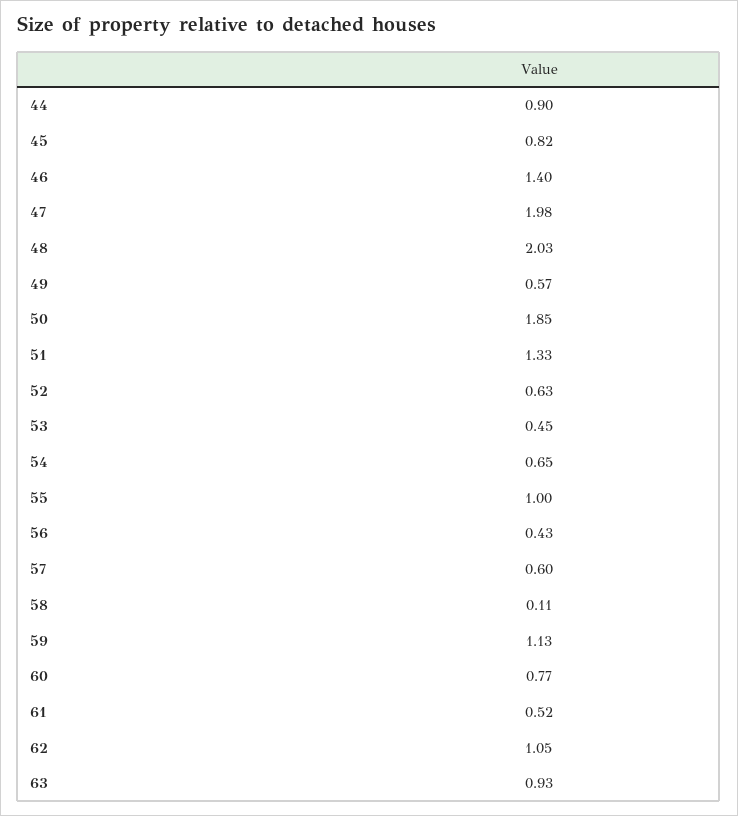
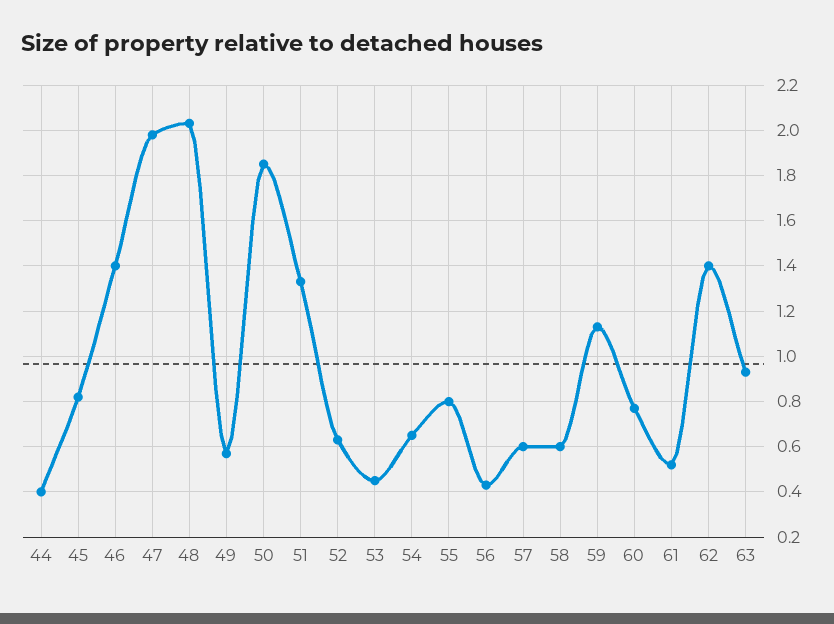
  {
-   "44": 0.9,
+   "44": 0.4,
    "45": 0.82,
    "46": 1.4,
    "47": 1.98,
    "48": 2.03,
    "49": 0.57,
    "50": 1.85,
    "51": 1.33,
    "52": 0.63,
    "53": 0.45,
    "54": 0.65,
-   "55": 1,
+   "55": 0.8,
    "56": 0.43,
    "57": 0.6,
-   "58": 0.11,
+   "58": 0.6,
    "59": 1.13,
    "60": 0.77,
    "61": 0.52,
-   "62": 1.05,
+   "62": 1.4,
    "63": 0.93
  }

